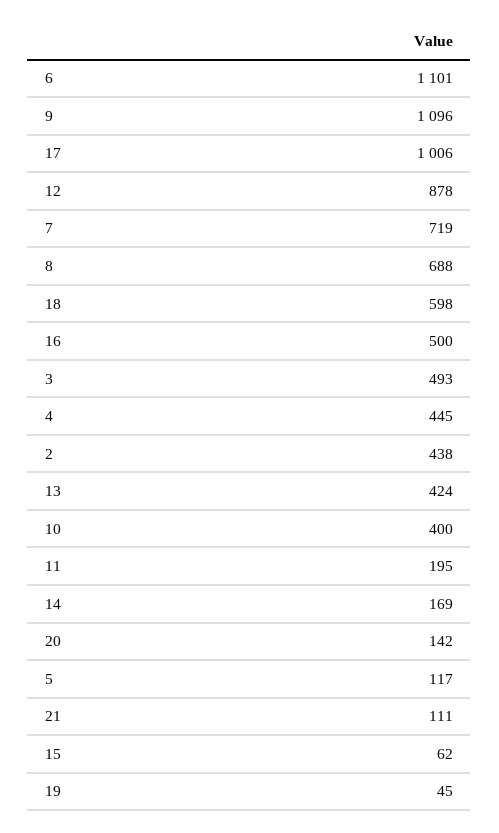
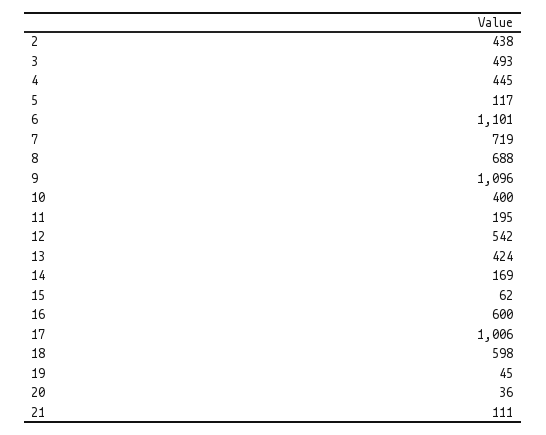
  {
    "6": 1101,
    "9": 1096,
    "17": 1006,
-   "12": 878,
+   "12": 542,
    "7": 719,
    "8": 688,
    "18": 598,
-   "16": 500,
+   "16": 600,
    "3": 493,
    "4": 445,
    "2": 438,
    "13": 424,
    "10": 400,
    "11": 195,
    "14": 169,
-   "20": 142,
+   "20": 36,
    "5": 117,
    "21": 111,
    "15": 62,
    "19": 45
  }

